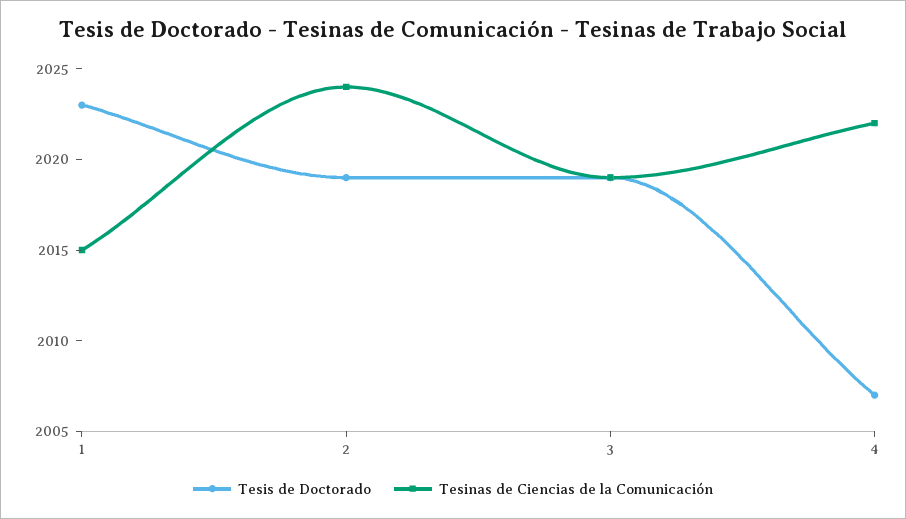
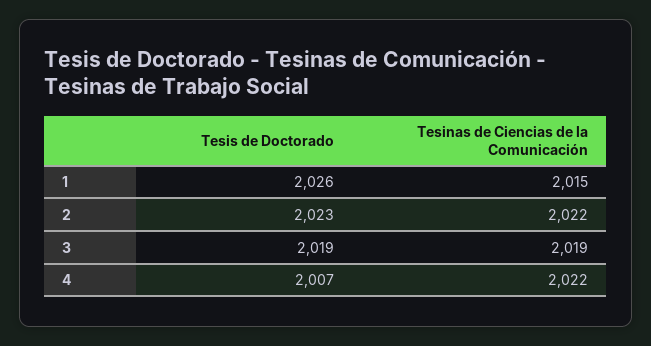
  {
    "Tesis de Doctorado": {
-     "1": 2023,
+     "1": 2026,
-     "2": 2019,
+     "2": 2023,
      "3": 2019,
      "4": 2007
    },
    "Tesinas de Ciencias de la Comunicación": {
      "1": 2015,
-     "2": 2024,
+     "2": 2022,
      "3": 2019,
      "4": 2022
    }
  }

